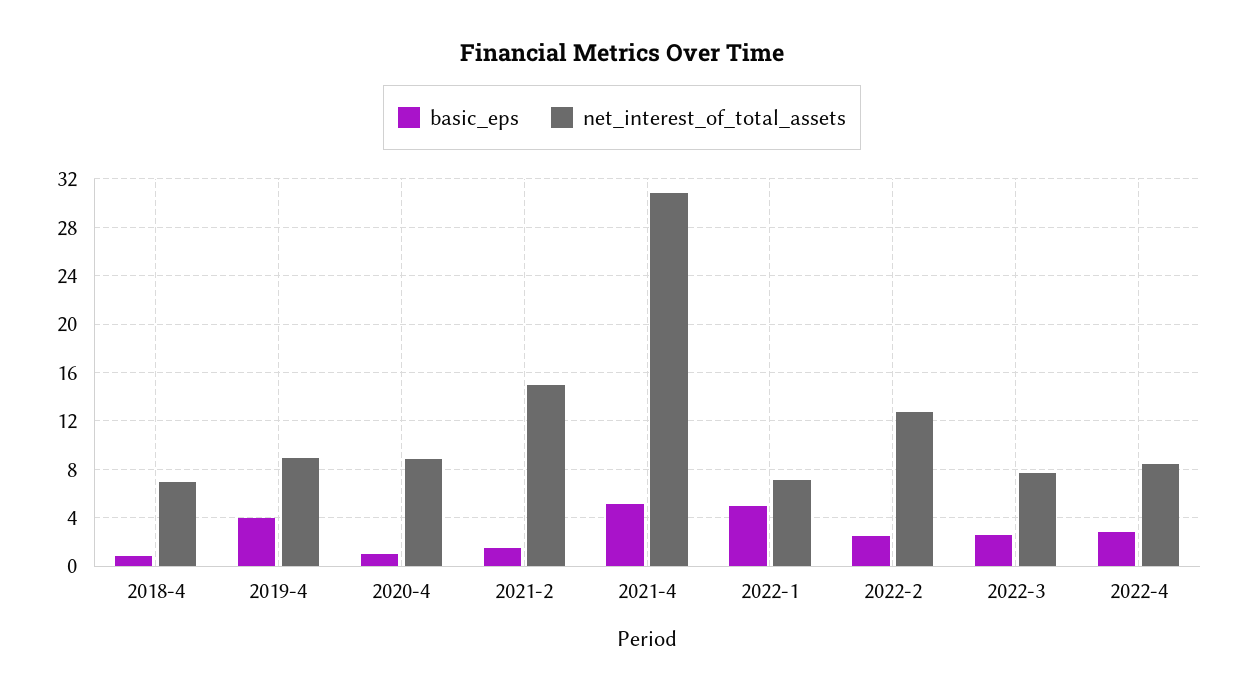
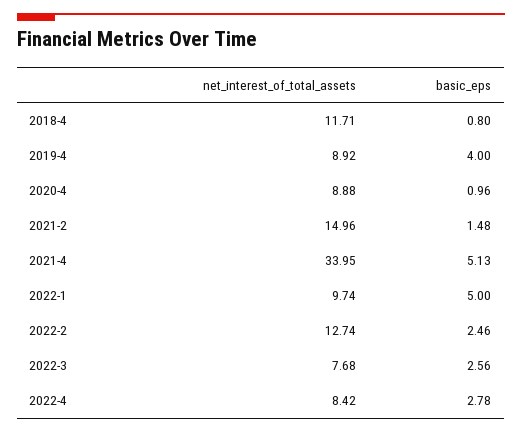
  {
    "basic_eps": {
      "2018-4": 0.8,
      "2019-4": 4,
      "2020-4": 0.96,
      "2021-2": 1.48,
      "2021-4": 5.13,
      "2022-1": 5,
      "2022-2": 2.46,
      "2022-3": 2.56,
      "2022-4": 2.78
    },
    "net_interest_of_total_assets": {
-     "2018-4": 7,
+     "2018-4": 11.71,
      "2019-4": 8.92,
      "2020-4": 8.88,
      "2021-2": 14.96,
-     "2021-4": 31,
+     "2021-4": 33.95,
-     "2022-1": 7,
+     "2022-1": 9.74,
      "2022-2": 12.74,
      "2022-3": 7.68,
      "2022-4": 8.42
    }
  }

